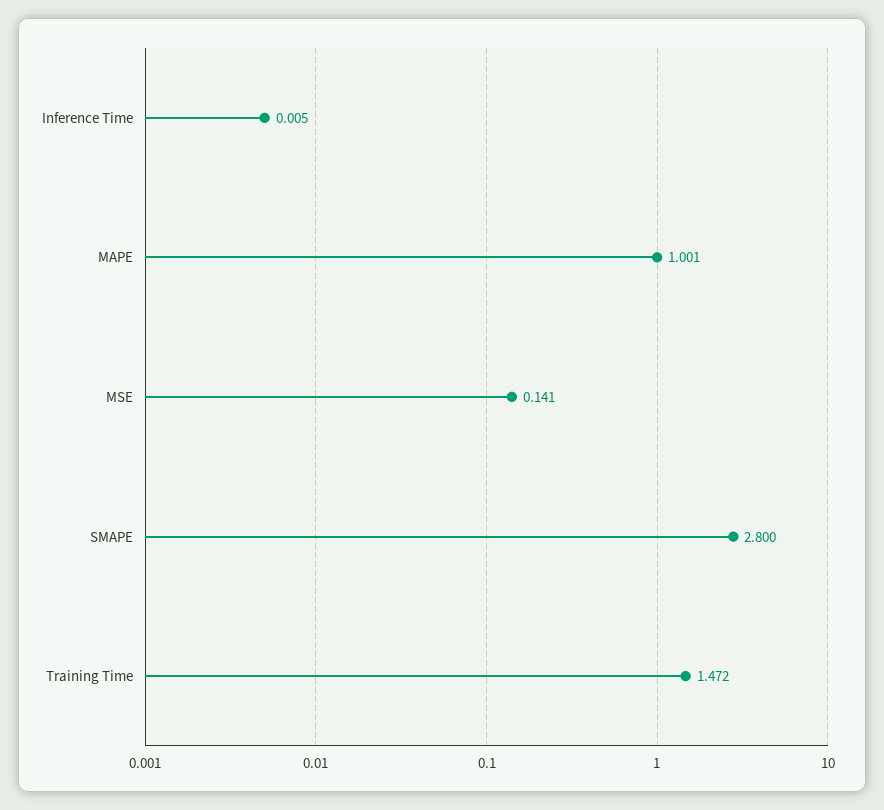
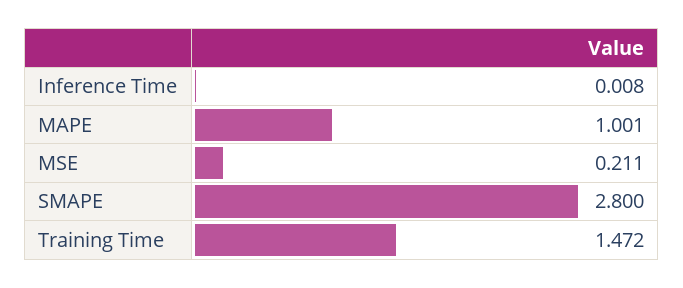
  {
-   "Inference Time": 0.005,
+   "Inference Time": 0.008,
    "MAPE": 1.001,
-   "MSE": 0.141,
+   "MSE": 0.211,
    "SMAPE": 2.8,
    "Training Time": 1.472
  }

